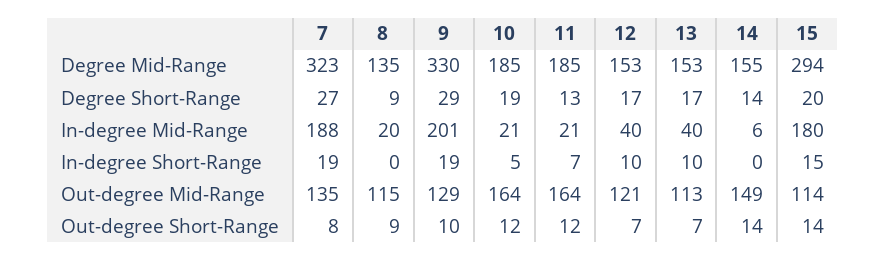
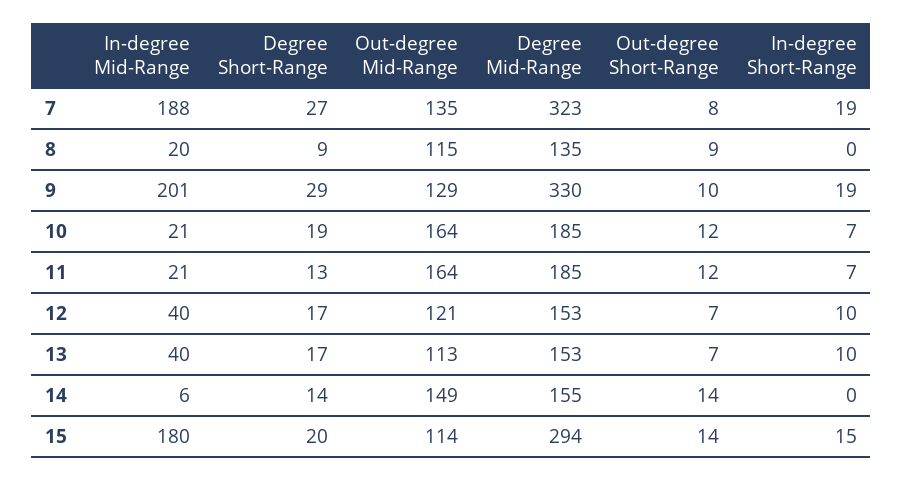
  {
    "7": {
      "Degree Mid-Range": 323,
      "Degree Short-Range": 27,
      "In-degree Mid-Range": 188,
      "In-degree Short-Range": 19,
      "Out-degree Mid-Range": 135,
      "Out-degree Short-Range": 8
    },
    "8": {
      "Degree Mid-Range": 135,
      "Degree Short-Range": 9,
      "In-degree Mid-Range": 20,
      "In-degree Short-Range": 0,
      "Out-degree Mid-Range": 115,
      "Out-degree Short-Range": 9
    },
    "9": {
      "Degree Mid-Range": 330,
      "Degree Short-Range": 29,
      "In-degree Mid-Range": 201,
      "In-degree Short-Range": 19,
      "Out-degree Mid-Range": 129,
      "Out-degree Short-Range": 10
    },
    "10": {
      "Degree Mid-Range": 185,
      "Degree Short-Range": 19,
      "In-degree Mid-Range": 21,
-     "In-degree Short-Range": 5,
+     "In-degree Short-Range": 7,
      "Out-degree Mid-Range": 164,
      "Out-degree Short-Range": 12
    },
    "11": {
      "Degree Mid-Range": 185,
      "Degree Short-Range": 13,
      "In-degree Mid-Range": 21,
      "In-degree Short-Range": 7,
      "Out-degree Mid-Range": 164,
      "Out-degree Short-Range": 12
    },
    "12": {
      "Degree Mid-Range": 153,
      "Degree Short-Range": 17,
      "In-degree Mid-Range": 40,
      "In-degree Short-Range": 10,
      "Out-degree Mid-Range": 121,
      "Out-degree Short-Range": 7
    },
    "13": {
      "Degree Mid-Range": 153,
      "Degree Short-Range": 17,
      "In-degree Mid-Range": 40,
      "In-degree Short-Range": 10,
      "Out-degree Mid-Range": 113,
      "Out-degree Short-Range": 7
    },
    "14": {
      "Degree Mid-Range": 155,
      "Degree Short-Range": 14,
      "In-degree Mid-Range": 6,
      "In-degree Short-Range": 0,
      "Out-degree Mid-Range": 149,
      "Out-degree Short-Range": 14
    },
    "15": {
      "Degree Mid-Range": 294,
      "Degree Short-Range": 20,
      "In-degree Mid-Range": 180,
      "In-degree Short-Range": 15,
      "Out-degree Mid-Range": 114,
      "Out-degree Short-Range": 14
    }
  }

